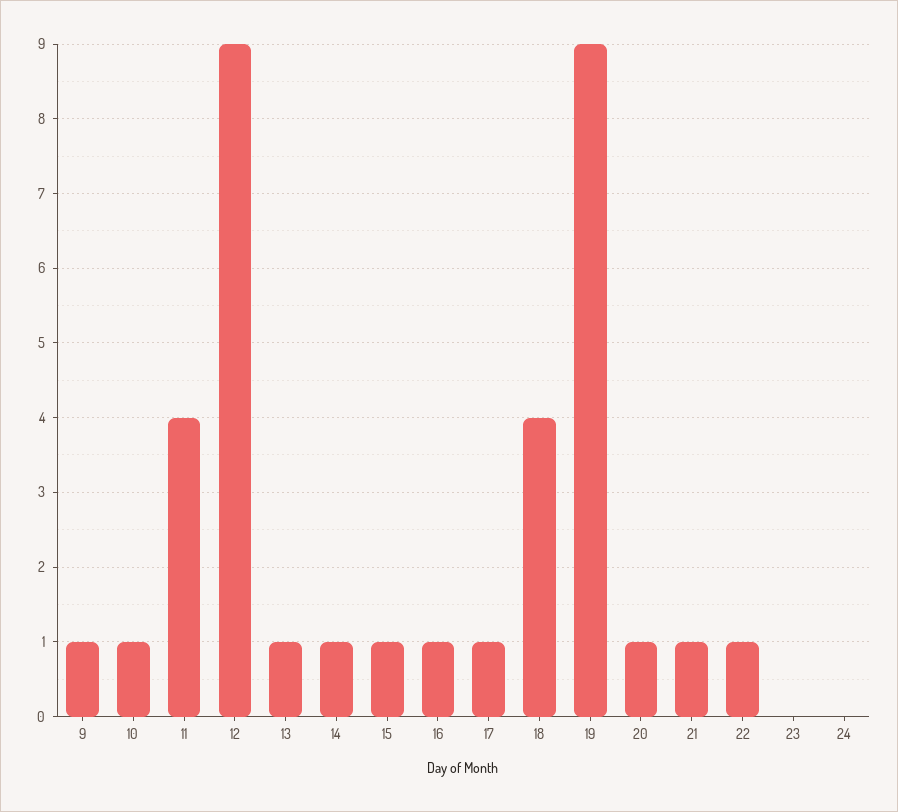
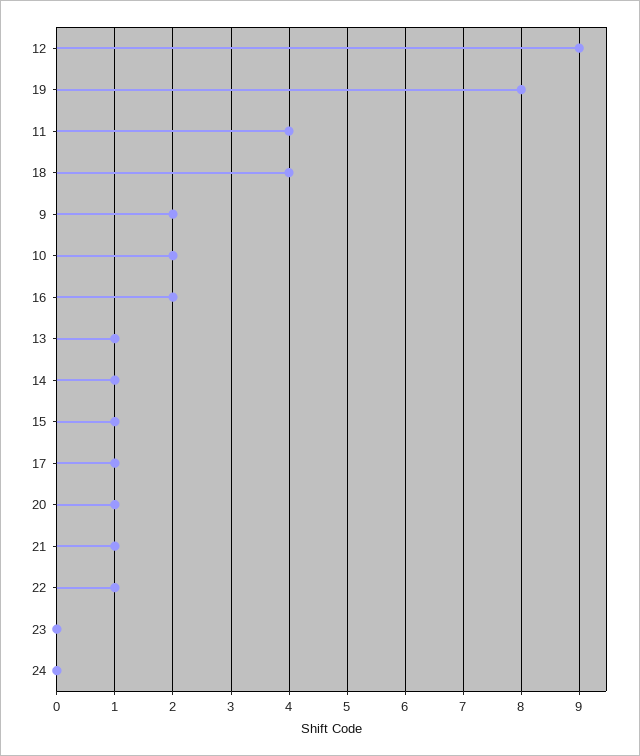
  {
-   "9": 1,
+   "9": 2,
-   "10": 1,
+   "10": 2,
    "11": 4,
    "12": 9,
    "13": 1,
    "14": 1,
    "15": 1,
-   "16": 1,
+   "16": 2,
    "17": 1,
    "18": 4,
-   "19": 9,
+   "19": 8,
    "20": 1,
    "21": 1,
    "22": 1,
    "23": 0,
    "24": 0
  }

